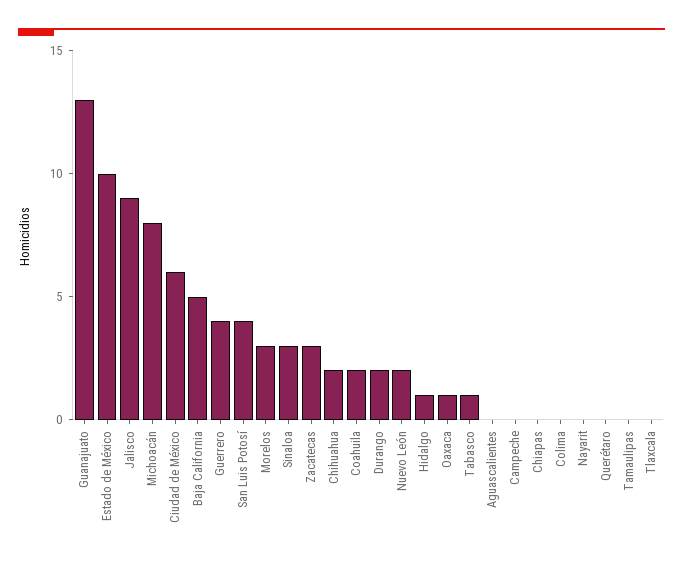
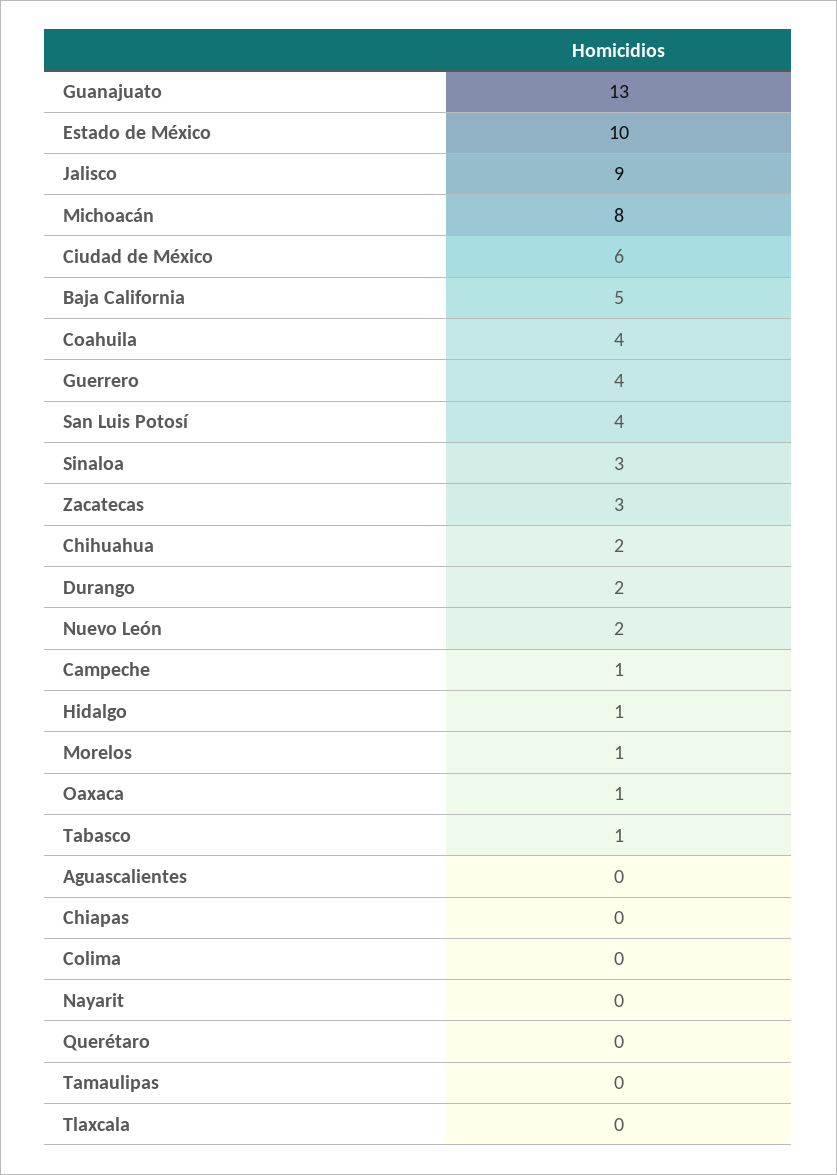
  {
    "Guanajuato": 13,
    "Estado de México": 10,
    "Jalisco": 9,
    "Michoacán": 8,
    "Ciudad de México": 6,
    "Baja California": 5,
    "Guerrero": 4,
    "San Luis Potosí": 4,
-   "Morelos": 3,
+   "Morelos": 1,
    "Sinaloa": 3,
    "Zacatecas": 3,
    "Chihuahua": 2,
-   "Coahuila": 2,
+   "Coahuila": 4,
    "Durango": 2,
    "Nuevo León": 2,
    "Hidalgo": 1,
    "Oaxaca": 1,
    "Tabasco": 1,
    "Aguascalientes": 0,
-   "Campeche": 0,
+   "Campeche": 1,
    "Chiapas": 0,
    "Colima": 0,
    "Nayarit": 0,
    "Querétaro": 0,
    "Tamaulipas": 0,
    "Tlaxcala": 0
  }

